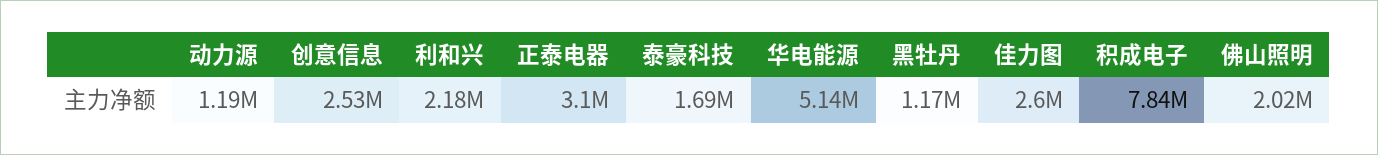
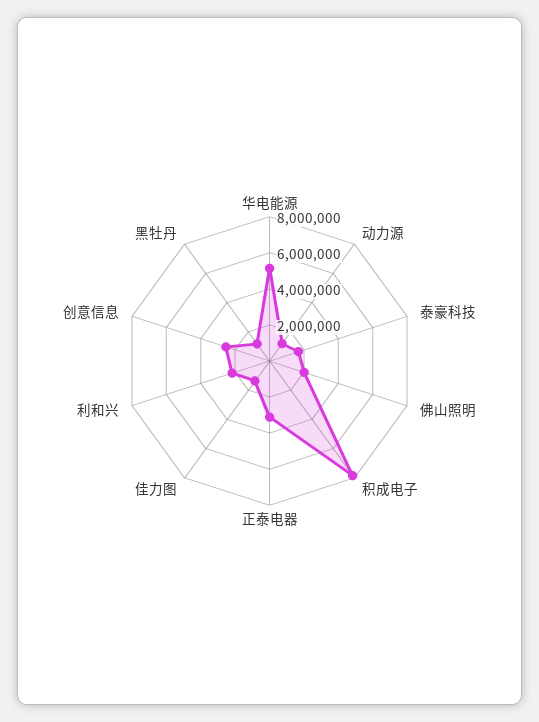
  {
    "动力源": 1190000,
    "创意信息": 2530000,
    "利和兴": 2180000,
    "正泰电器": 3100000,
    "泰豪科技": 1690000,
    "华电能源": 5140000,
    "黑牡丹": 1170000,
-   "佳力图": 2600000,
+   "佳力图": 1500000,
    "积成电子": 7840000,
    "佛山照明": 2020000
  }

